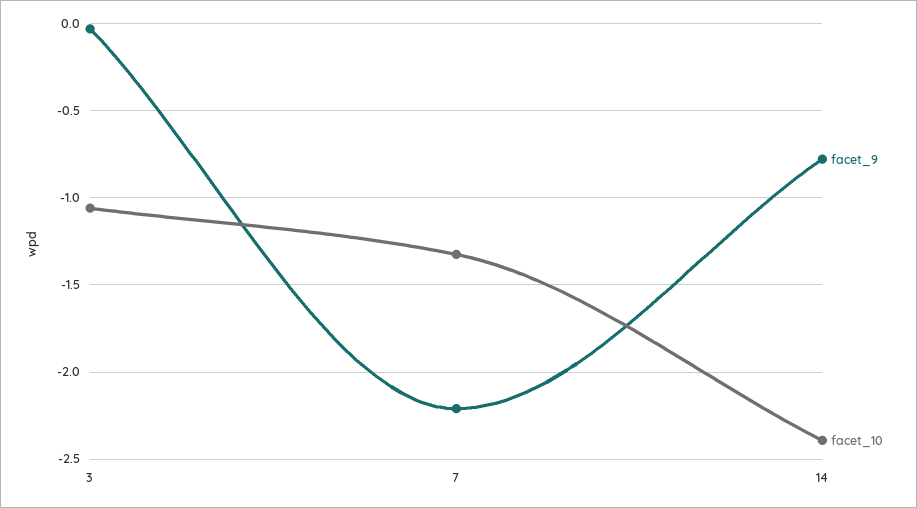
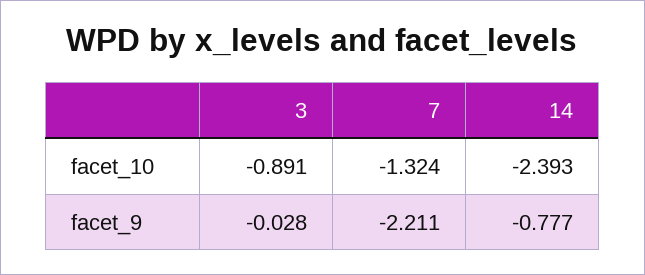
  {
    "facet_9": {
      "3": -0.028,
      "7": -2.211,
      "14": -0.777
    },
    "facet_10": {
-     "3": -1.05,
+     "3": -0.891,
      "7": -1.324,
      "14": -2.393
    }
  }

